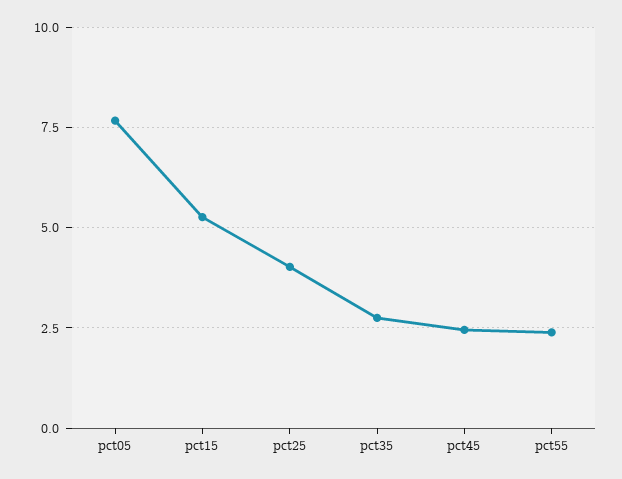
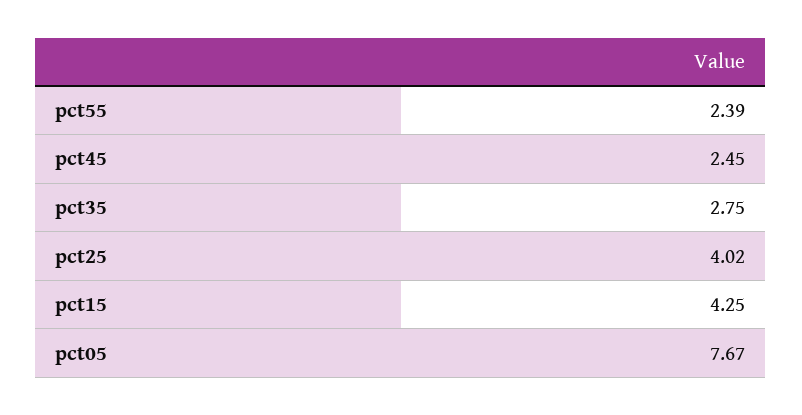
  {
    "pct05": 7.67,
-   "pct15": 5.25,
+   "pct15": 4.25,
    "pct25": 4.02,
    "pct35": 2.75,
    "pct45": 2.45,
    "pct55": 2.39
  }

